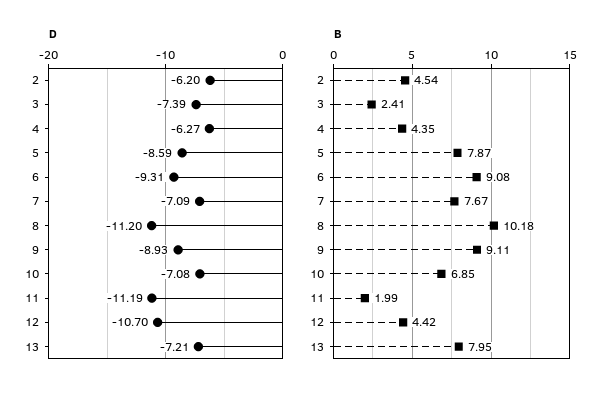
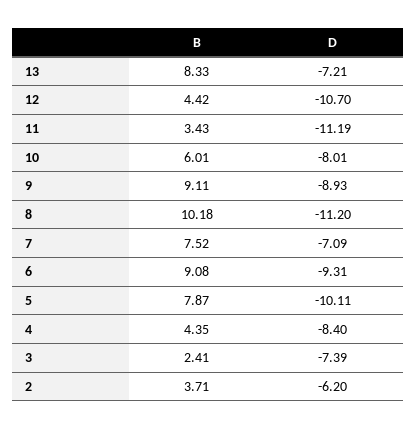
  {
    "D": {
      "2": -6.2,
      "3": -7.39,
-     "4": -6.27,
+     "4": -8.4,
-     "5": -8.59,
+     "5": -10.11,
      "6": -9.31,
      "7": -7.09,
      "8": -11.2,
      "9": -8.93,
-     "10": -7.08,
+     "10": -8.01,
      "11": -11.19,
      "12": -10.7,
      "13": -7.21
    },
    "B": {
-     "2": 4.54,
+     "2": 3.71,
      "3": 2.41,
      "4": 4.35,
      "5": 7.87,
      "6": 9.08,
-     "7": 7.67,
+     "7": 7.52,
      "8": 10.18,
      "9": 9.11,
-     "10": 6.85,
+     "10": 6.01,
-     "11": 1.99,
+     "11": 3.43,
      "12": 4.42,
-     "13": 7.95
+     "13": 8.33
    }
  }

